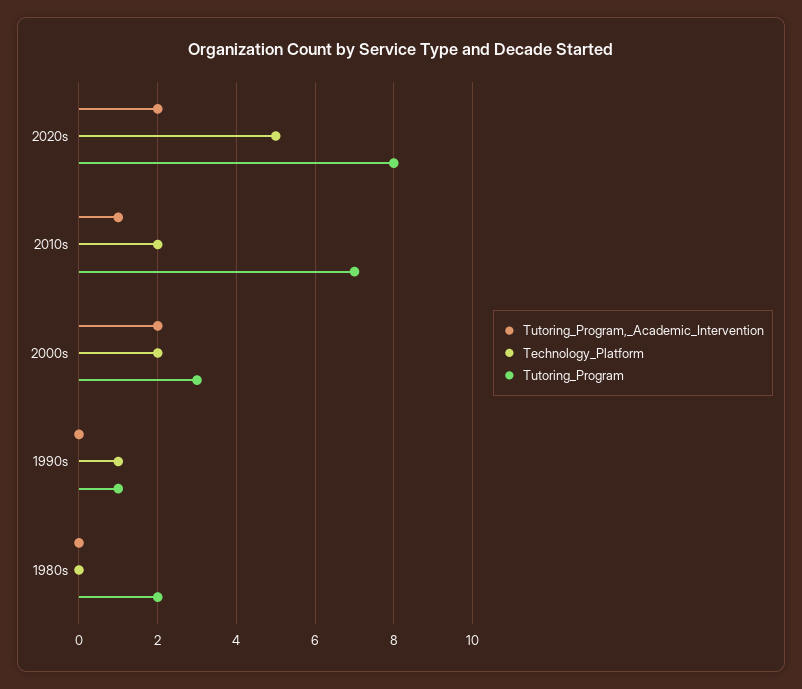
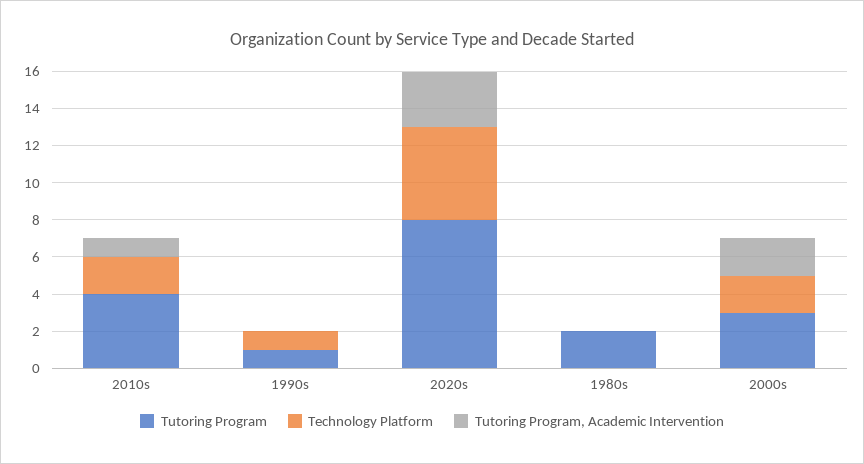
  {
    "Tutoring_Program,_Academic_Intervention": {
-     "2020s": 2,
+     "2020s": 3,
      "2010s": 1,
      "2000s": 2,
      "1990s": 0,
      "1980s": 0
    },
    "Technology_Platform": {
      "2020s": 5,
      "2010s": 2,
      "2000s": 2,
      "1990s": 1,
      "1980s": 0
    },
    "Tutoring_Program": {
      "2020s": 8,
-     "2010s": 7,
+     "2010s": 4,
      "2000s": 3,
      "1990s": 1,
      "1980s": 2
    }
  }

